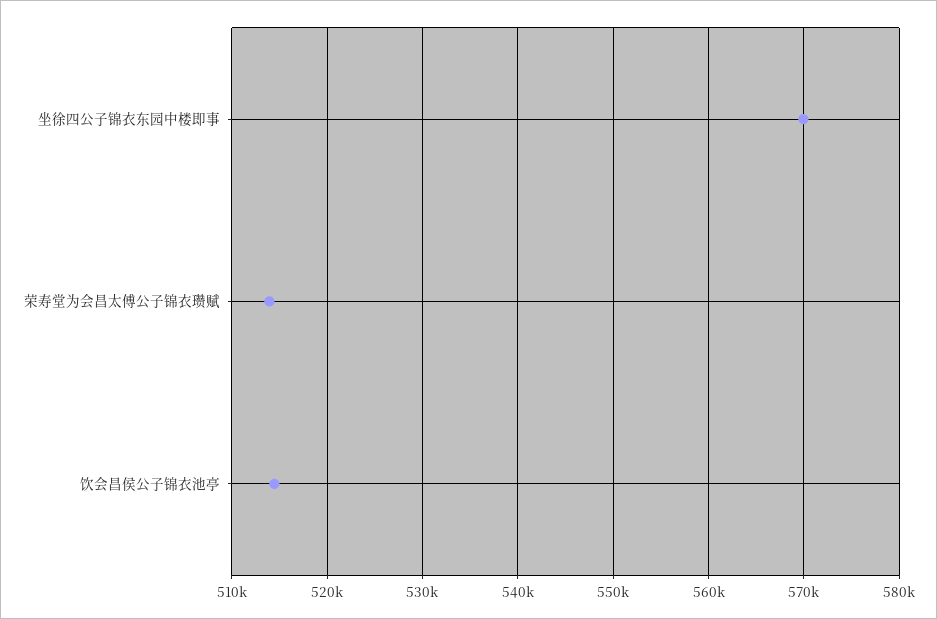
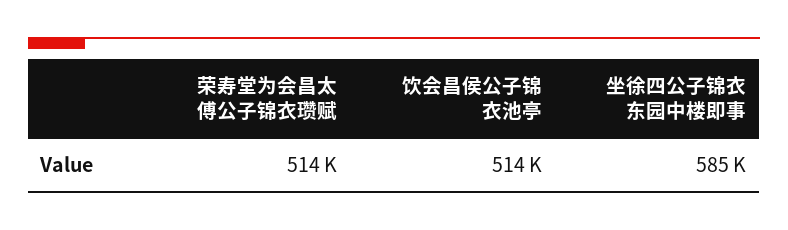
  {
-   "坐徐四公子锦衣东园中楼即事": 570000,
+   "坐徐四公子锦衣东园中楼即事": 585000,
    "荣寿堂为会昌太傅公子锦衣瓒赋": 514000,
    "饮会昌侯公子锦衣池亭": 514000
  }

